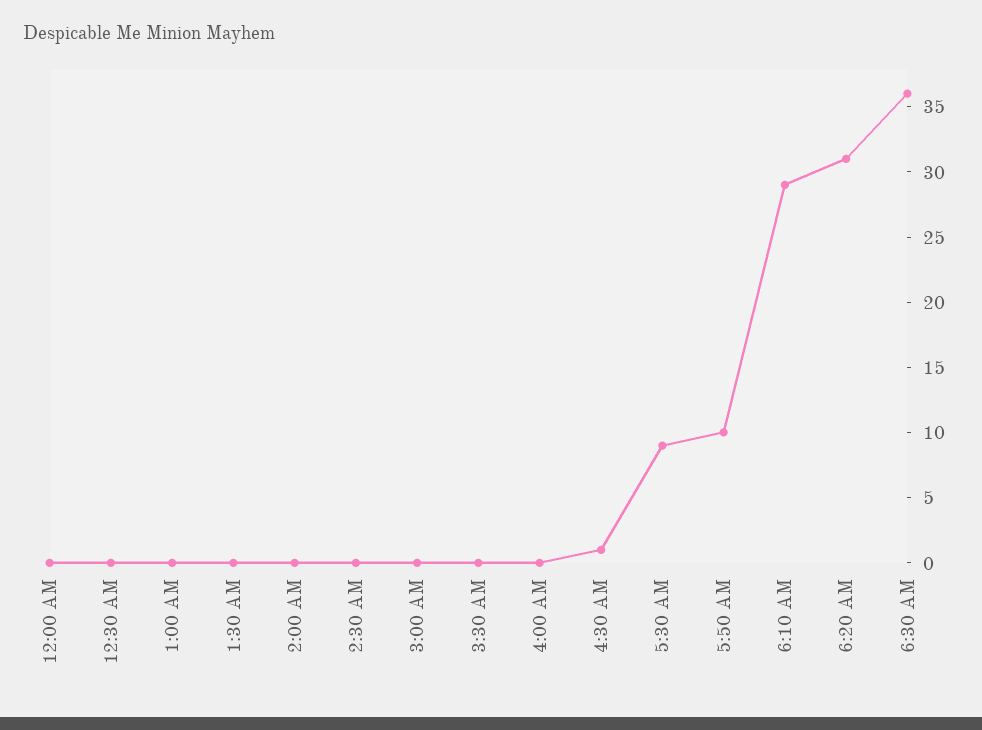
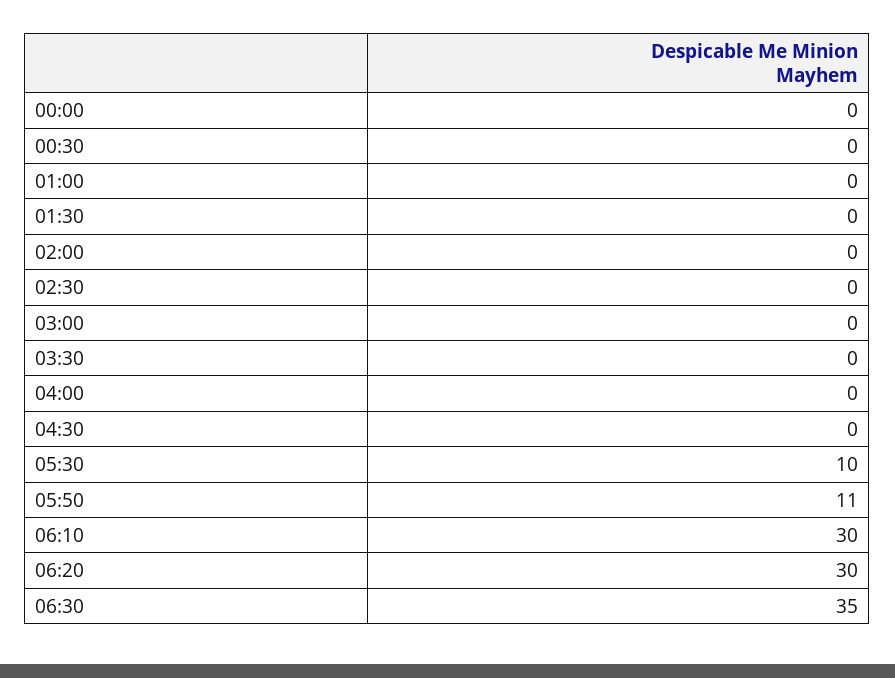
  {
    "12:00 AM": 0,
    "12:30 AM": 0,
    "1:00 AM": 0,
    "1:30 AM": 0,
    "2:00 AM": 0,
    "2:30 AM": 0,
    "3:00 AM": 0,
    "3:30 AM": 0,
    "4:00 AM": 0,
-   "4:30 AM": 1,
+   "4:30 AM": 0,
-   "5:30 AM": 9,
+   "5:30 AM": 10,
-   "5:50 AM": 10,
+   "5:50 AM": 11,
-   "6:10 AM": 29,
+   "6:10 AM": 30,
-   "6:20 AM": 31,
+   "6:20 AM": 30,
-   "6:30 AM": 36
+   "6:30 AM": 35
  }

